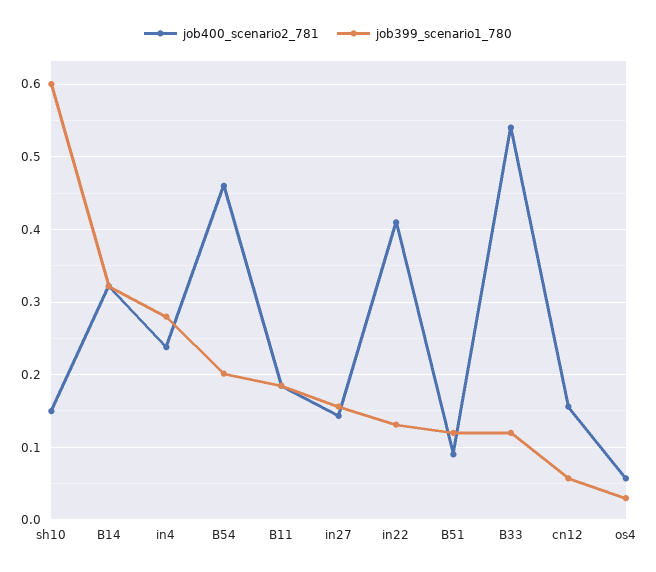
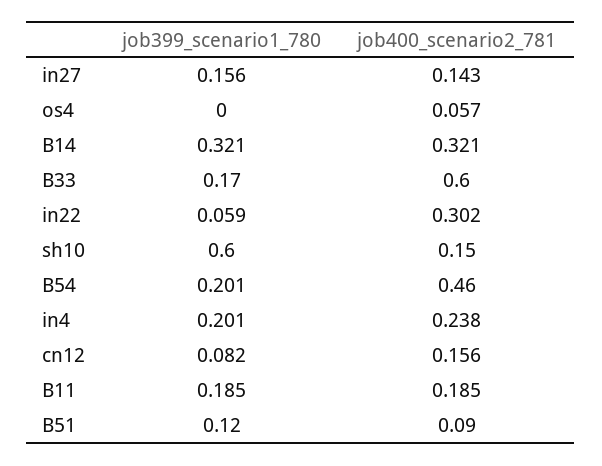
  {
    "job400_scenario2_781": {
      "sh10": 0.15,
      "B14": 0.321,
      "in4": 0.238,
      "B54": 0.46,
      "B11": 0.185,
      "in27": 0.143,
-     "in22": 0.41,
+     "in22": 0.302,
      "B51": 0.09,
-     "B33": 0.54,
+     "B33": 0.6,
      "cn12": 0.156,
      "os4": 0.057
    },
    "job399_scenario1_780": {
      "sh10": 0.6,
      "B14": 0.321,
-     "in4": 0.28,
+     "in4": 0.201,
      "B54": 0.201,
      "B11": 0.185,
      "in27": 0.156,
-     "in22": 0.13,
+     "in22": 0.059,
      "B51": 0.12,
-     "B33": 0.12,
+     "B33": 0.17,
-     "cn12": 0.06,
+     "cn12": 0.082,
-     "os4": 0.03
+     "os4": 0
    }
  }

